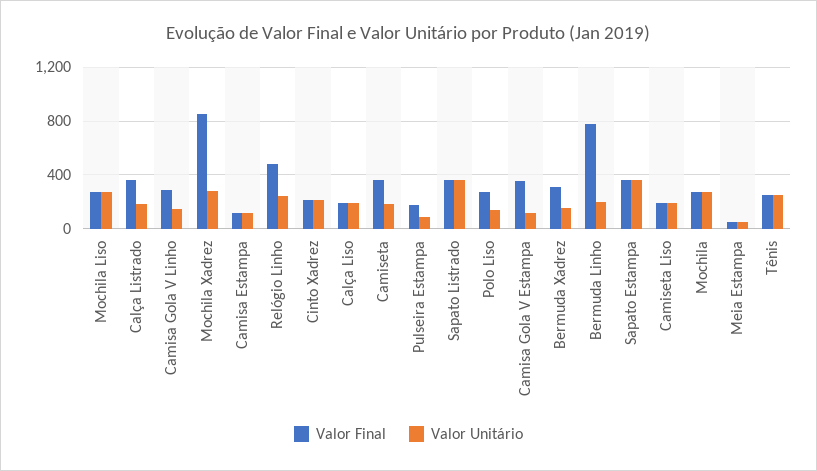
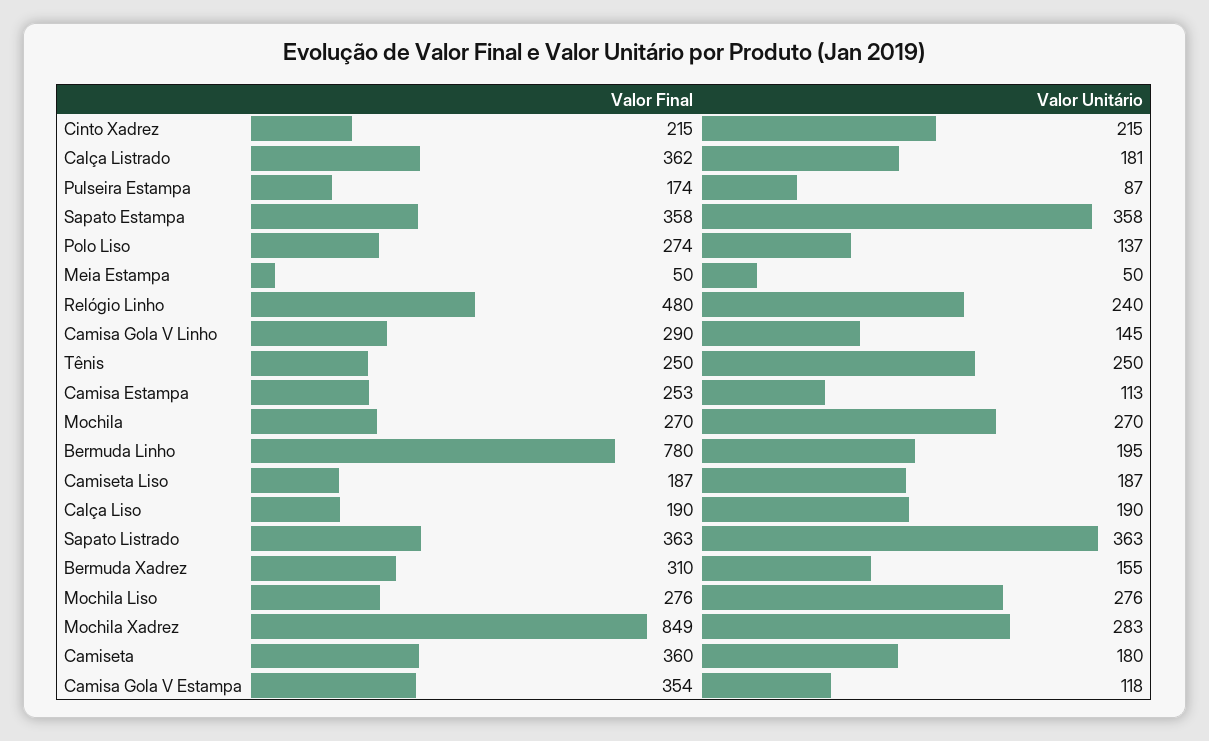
  {
    "Valor Final": {
      "Mochila Liso": 276,
      "Calça Listrado": 362,
      "Camisa Gola V Linho": 290,
      "Mochila Xadrez": 849,
-     "Camisa Estampa": 100,
+     "Camisa Estampa": 253,
      "Relógio Linho": 480,
      "Cinto Xadrez": 215,
      "Calça Liso": 190,
      "Camiseta": 360,
      "Pulseira Estampa": 174,
      "Sapato Listrado": 363,
      "Polo Liso": 274,
      "Camisa Gola V Estampa": 354,
      "Bermuda Xadrez": 310,
      "Bermuda Linho": 780,
      "Sapato Estampa": 358,
      "Camiseta Liso": 187,
      "Mochila": 270,
      "Meia Estampa": 50,
      "Tênis": 250
    },
    "Valor Unitário": {
      "Mochila Liso": 276,
      "Calça Listrado": 181,
      "Camisa Gola V Linho": 145,
      "Mochila Xadrez": 283,
      "Camisa Estampa": 113,
      "Relógio Linho": 240,
      "Cinto Xadrez": 215,
      "Calça Liso": 190,
      "Camiseta": 180,
      "Pulseira Estampa": 87,
      "Sapato Listrado": 363,
      "Polo Liso": 137,
      "Camisa Gola V Estampa": 118,
      "Bermuda Xadrez": 155,
      "Bermuda Linho": 195,
      "Sapato Estampa": 358,
      "Camiseta Liso": 187,
      "Mochila": 270,
      "Meia Estampa": 50,
      "Tênis": 250
    }
  }

